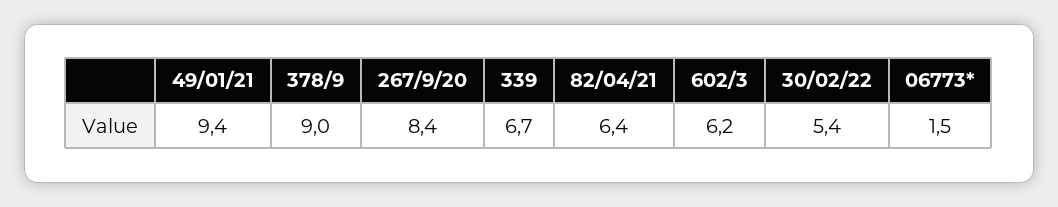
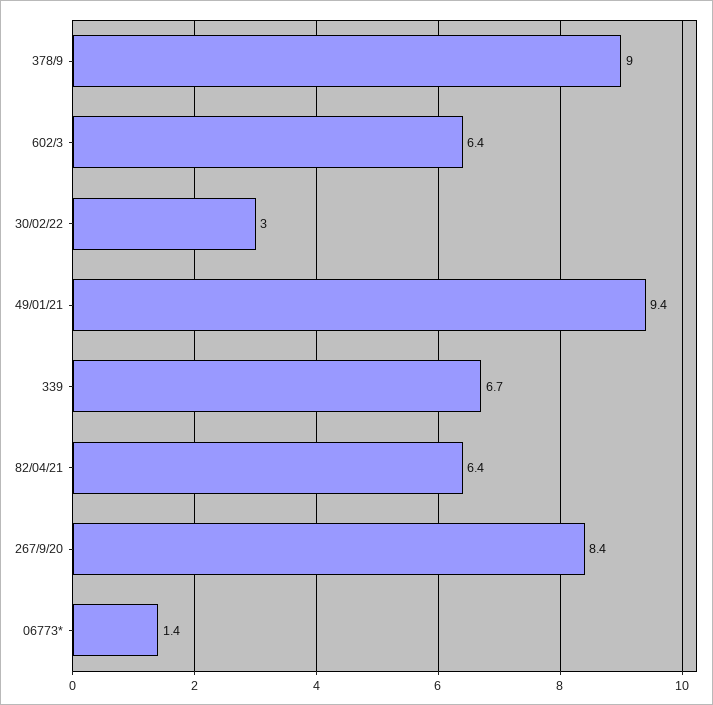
  {
    "49/01/21": 9.4,
    "378/9": 9,
    "267/9/20": 8.4,
    "339": 6.7,
    "82/04/21": 6.4,
-   "602/3": 6.2,
+   "602/3": 6.4,
-   "30/02/22": 5.4,
+   "30/02/22": 3,
-   "06773*": 1.5
+   "06773*": 1.4
  }

